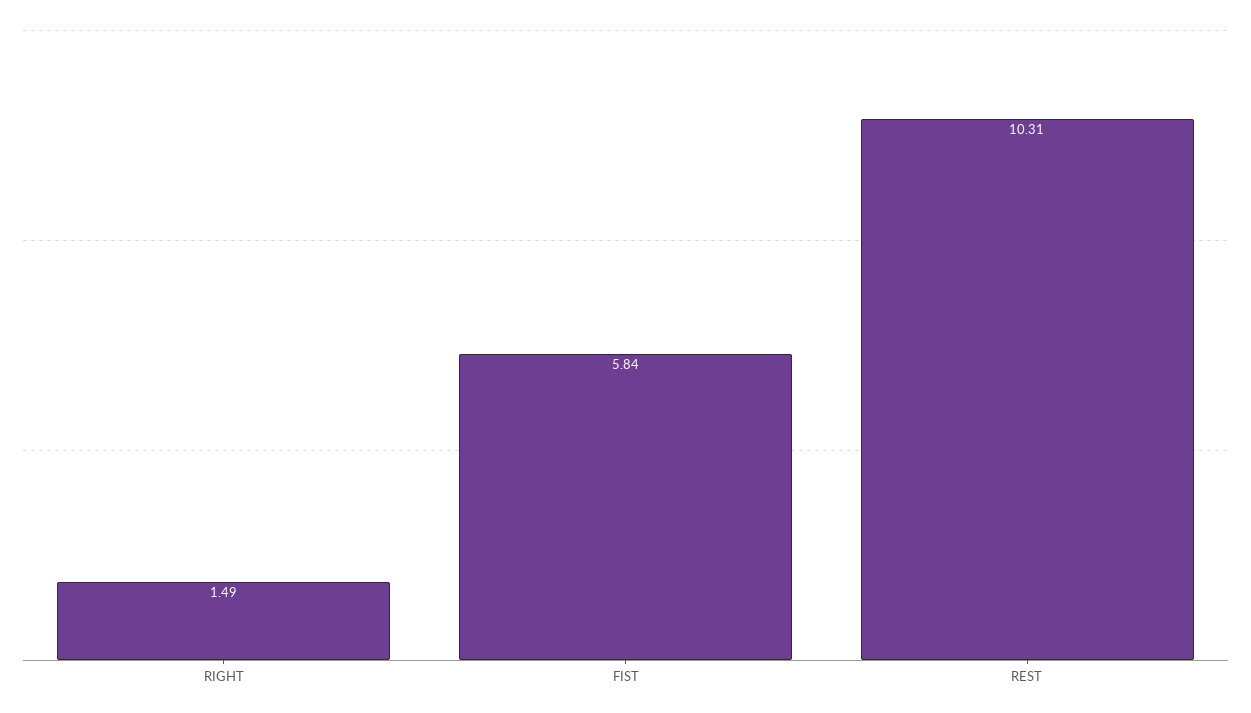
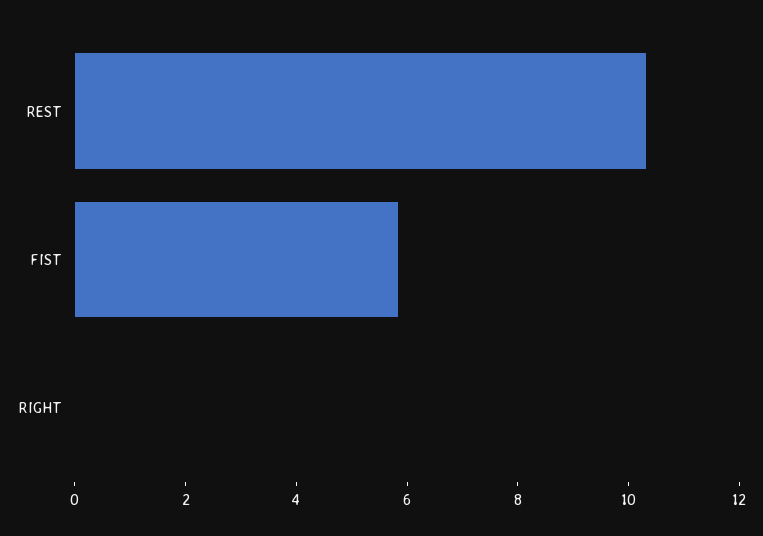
  {
-   "RIGHT": 1.49,
+   "RIGHT": 0,
    "FIST": 5.84,
    "REST": 10.31
  }

